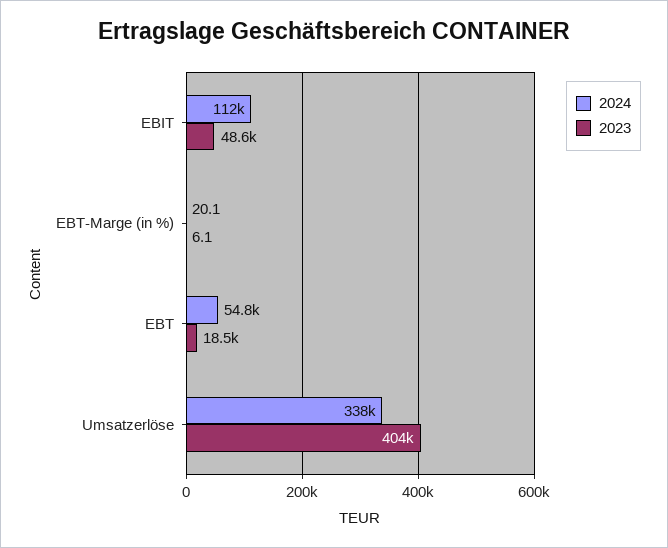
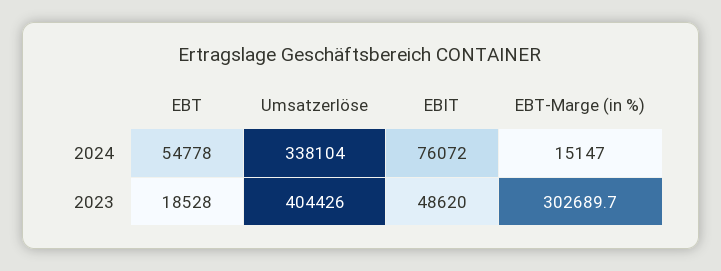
  {
    "2024": {
-     "EBIT": 112000,
+     "EBIT": 76072,
-     "EBT-Marge (in %)": 20.1,
+     "EBT-Marge (in %)": 15147,
      "EBT": 54778,
      "Umsatzerlöse": 338104
    },
    "2023": {
      "EBIT": 48620,
-     "EBT-Marge (in %)": 6.1,
+     "EBT-Marge (in %)": 302689.7,
      "EBT": 18528,
      "Umsatzerlöse": 404426
    }
  }

